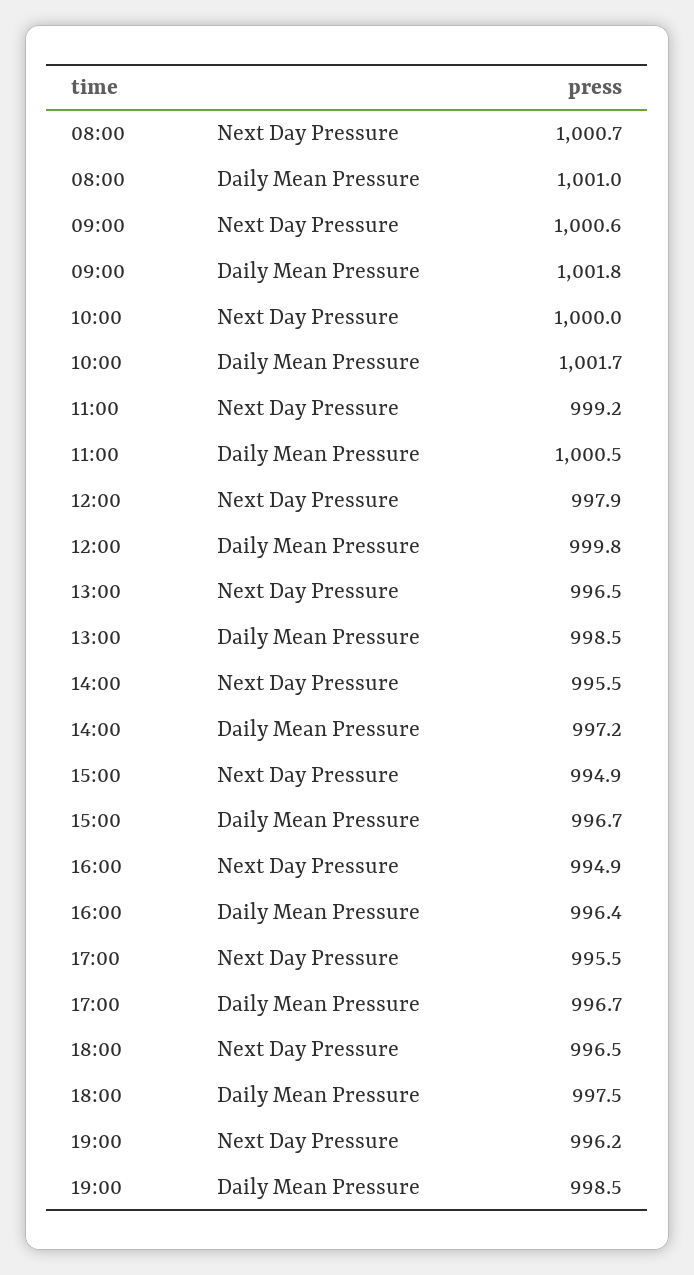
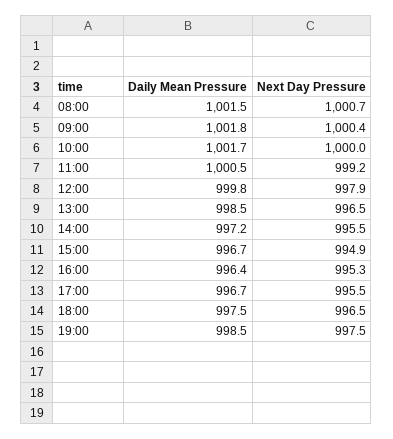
  {
    "08:00": {
      "Next Day Pressure": 1000.7,
-     "Daily Mean Pressure": 1001
+     "Daily Mean Pressure": 1001.5
    },
    "09:00": {
-     "Next Day Pressure": 1000.6,
+     "Next Day Pressure": 1000.4,
      "Daily Mean Pressure": 1001.8
    },
    "10:00": {
      "Next Day Pressure": 1000,
      "Daily Mean Pressure": 1001.7
    },
    "11:00": {
      "Next Day Pressure": 999.2,
      "Daily Mean Pressure": 1000.5
    },
    "12:00": {
      "Next Day Pressure": 997.9,
      "Daily Mean Pressure": 999.8
    },
    "13:00": {
      "Next Day Pressure": 996.5,
      "Daily Mean Pressure": 998.5
    },
    "14:00": {
      "Next Day Pressure": 995.5,
      "Daily Mean Pressure": 997.2
    },
    "15:00": {
      "Next Day Pressure": 994.9,
      "Daily Mean Pressure": 996.7
    },
    "16:00": {
-     "Next Day Pressure": 994.9,
+     "Next Day Pressure": 995.3,
      "Daily Mean Pressure": 996.4
    },
    "17:00": {
      "Next Day Pressure": 995.5,
      "Daily Mean Pressure": 996.7
    },
    "18:00": {
      "Next Day Pressure": 996.5,
      "Daily Mean Pressure": 997.5
    },
    "19:00": {
-     "Next Day Pressure": 996.2,
+     "Next Day Pressure": 997.5,
      "Daily Mean Pressure": 998.5
    }
  }

